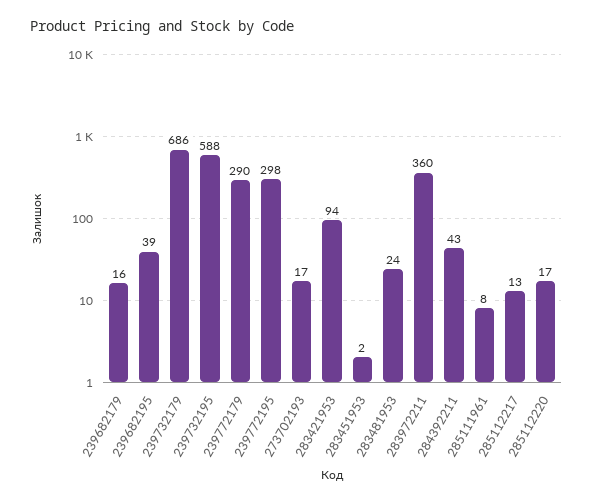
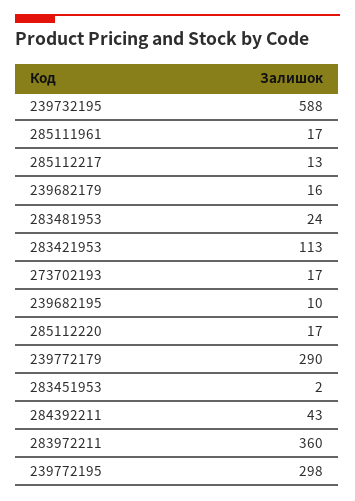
  {
    "239682179": 16,
-   "239682195": 39,
+   "239682195": 10,
-   "239732179": 686,
    "239732195": 588,
    "239772179": 290,
    "239772195": 298,
    "273702193": 17,
-   "283421953": 94,
+   "283421953": 113,
    "283451953": 2,
    "283481953": 24,
    "283972211": 360,
    "284392211": 43,
-   "285111961": 8,
+   "285111961": 17,
    "285112217": 13,
    "285112220": 17
  }

